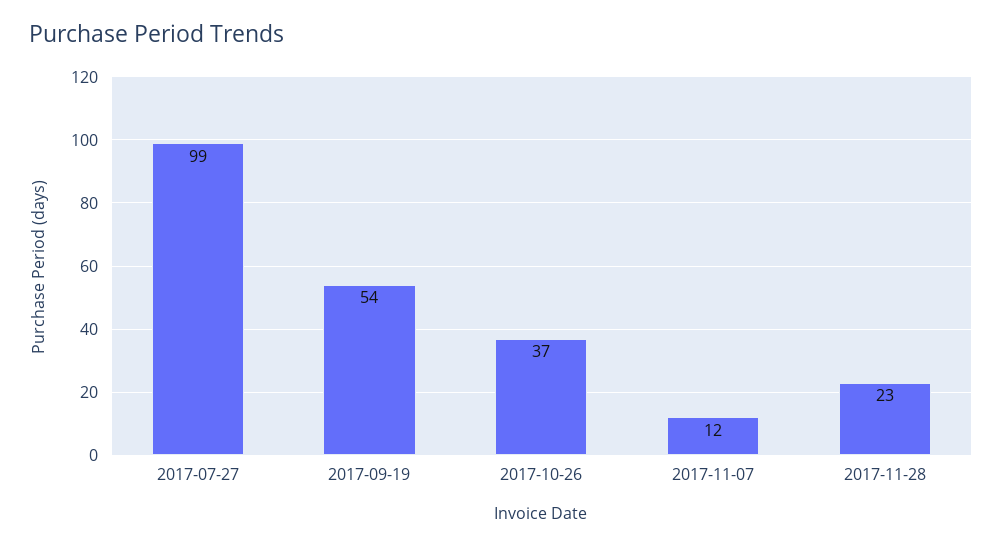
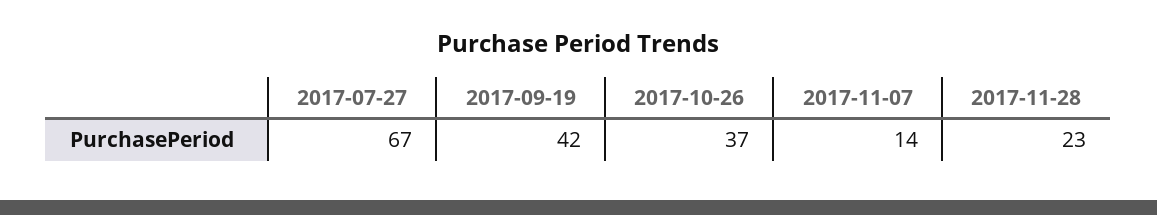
  {
-   "2017-07-27": 99,
+   "2017-07-27": 67,
-   "2017-09-19": 54,
+   "2017-09-19": 42,
    "2017-10-26": 37,
-   "2017-11-07": 12,
+   "2017-11-07": 14,
    "2017-11-28": 23
  }

